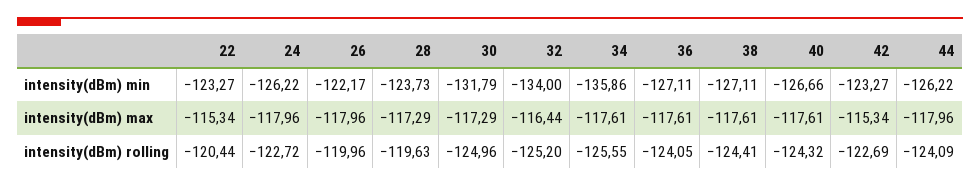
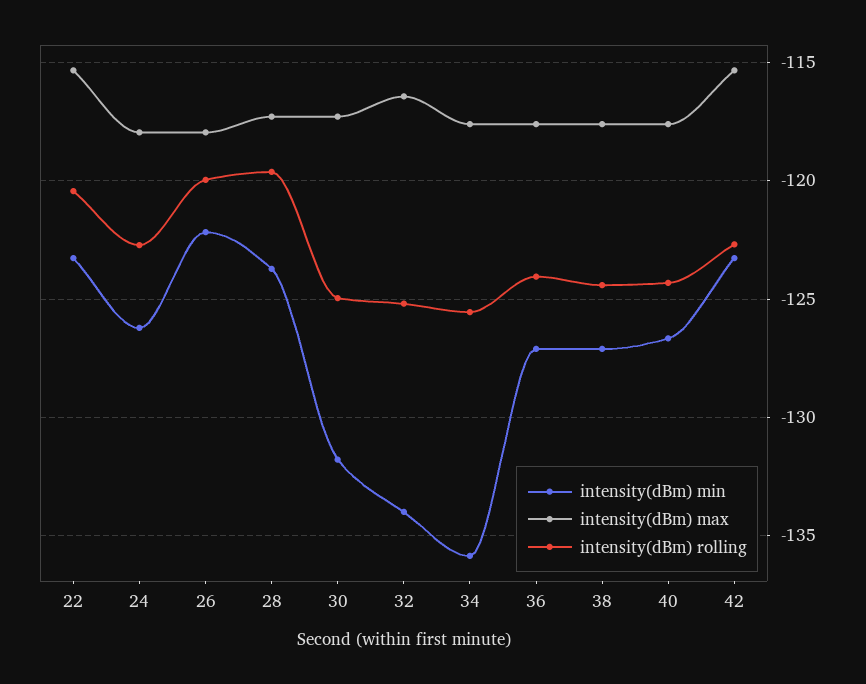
  {
    "intensity(dBm) min": {
      "22": -123.27,
      "24": -126.22,
      "26": -122.17,
      "28": -123.73,
      "30": -131.79,
      "32": -134,
      "34": -135.86,
      "36": -127.11,
      "38": -127.11,
      "40": -126.66,
-     "42": -123.27,
+     "42": -123.27
-     "44": -126.22
    },
    "intensity(dBm) max": {
      "22": -115.34,
      "24": -117.96,
      "26": -117.96,
      "28": -117.29,
      "30": -117.29,
      "32": -116.44,
      "34": -117.61,
      "36": -117.61,
      "38": -117.61,
      "40": -117.61,
-     "42": -115.34,
+     "42": -115.34
-     "44": -117.96
    },
    "intensity(dBm) rolling": {
      "22": -120.44,
      "24": -122.72,
      "26": -119.96,
      "28": -119.63,
      "30": -124.96,
      "32": -125.2,
      "34": -125.55,
      "36": -124.05,
      "38": -124.41,
      "40": -124.32,
-     "42": -122.69,
+     "42": -122.69
-     "44": -124.09
    }
  }

